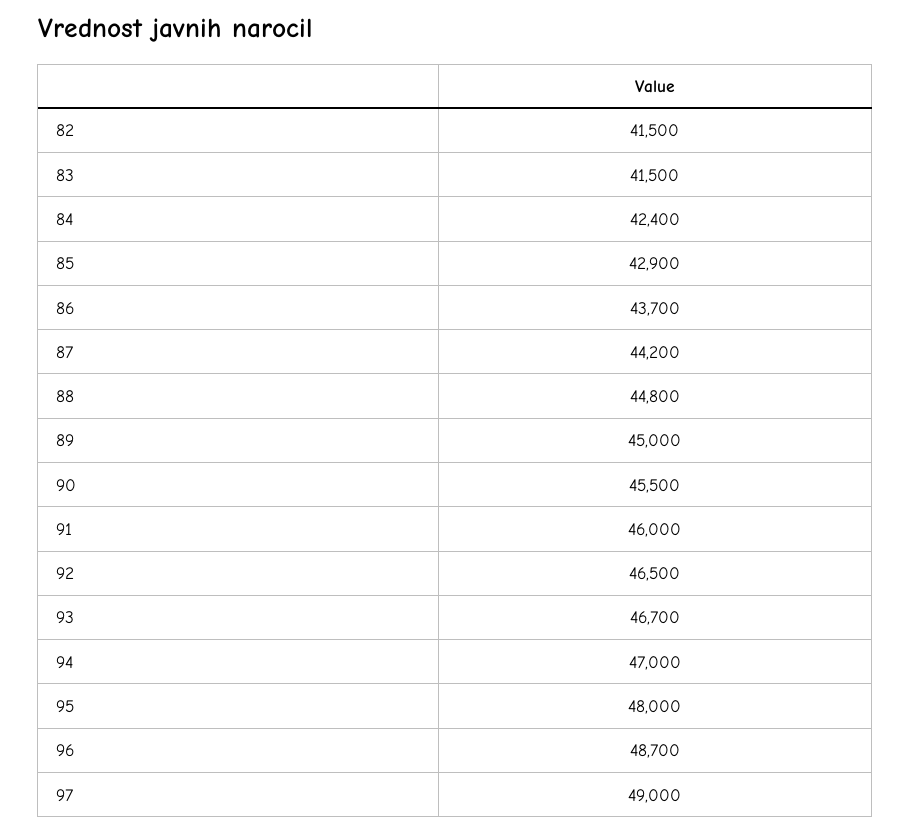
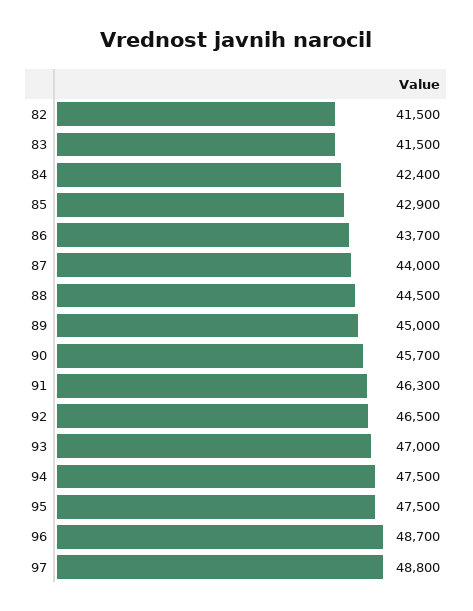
  {
    "82": 41500,
    "83": 41500,
    "84": 42400,
    "85": 42900,
    "86": 43700,
-   "87": 44200,
+   "87": 44000,
-   "88": 44800,
+   "88": 44500,
    "89": 45000,
-   "90": 45500,
+   "90": 45700,
-   "91": 46000,
+   "91": 46300,
    "92": 46500,
-   "93": 46700,
+   "93": 47000,
-   "94": 47000,
+   "94": 47500,
-   "95": 48000,
+   "95": 47500,
    "96": 48700,
-   "97": 49000
+   "97": 48800
  }

